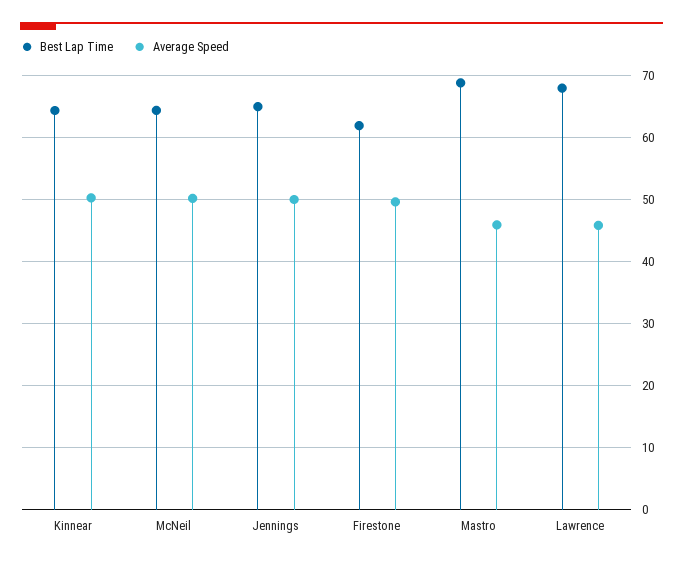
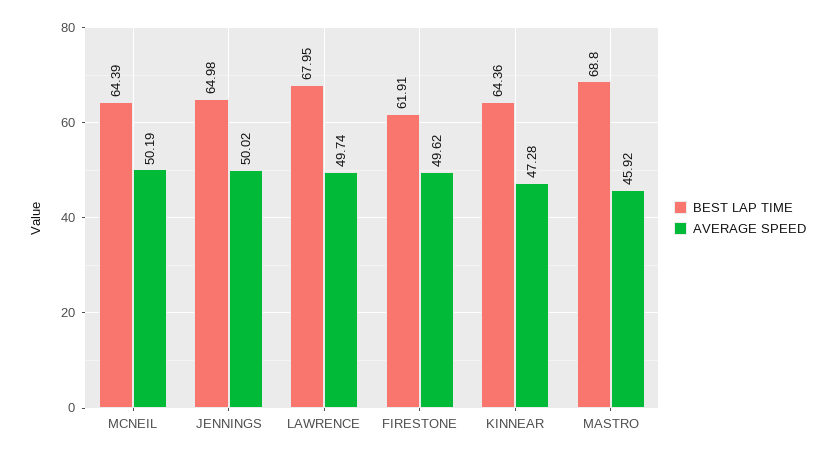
  {
    "Best Lap Time": {
      "Kinnear": 64.36,
      "McNeil": 64.39,
      "Jennings": 64.98,
      "Firestone": 61.91,
      "Mastro": 68.8,
      "Lawrence": 67.95
    },
    "Average Speed": {
-     "Kinnear": 50,
+     "Kinnear": 47.28,
      "McNeil": 50.19,
      "Jennings": 50.02,
      "Firestone": 49.62,
      "Mastro": 45.92,
-     "Lawrence": 46
+     "Lawrence": 49.74
    }
  }

